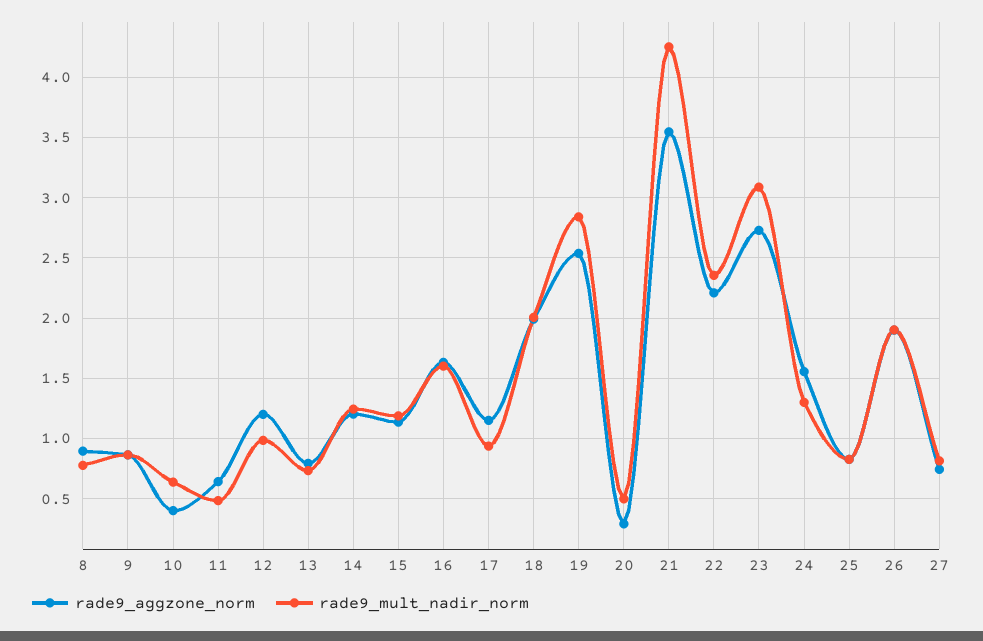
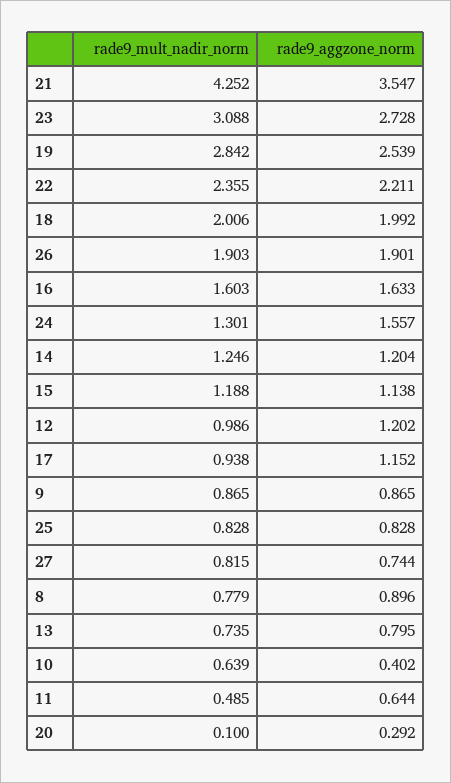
  {
    "rade9_aggzone_norm": {
      "8": 0.896,
      "9": 0.865,
      "10": 0.402,
      "11": 0.644,
      "12": 1.202,
      "13": 0.795,
      "14": 1.204,
      "15": 1.138,
      "16": 1.633,
      "17": 1.152,
      "18": 1.992,
      "19": 2.539,
      "20": 0.292,
      "21": 3.547,
      "22": 2.211,
      "23": 2.728,
      "24": 1.557,
      "25": 0.828,
      "26": 1.901,
      "27": 0.744
    },
    "rade9_mult_nadir_norm": {
      "8": 0.779,
      "9": 0.865,
      "10": 0.639,
      "11": 0.485,
      "12": 0.986,
      "13": 0.735,
      "14": 1.246,
      "15": 1.188,
      "16": 1.603,
      "17": 0.938,
      "18": 2.006,
      "19": 2.842,
-     "20": 0.5,
+     "20": 0.1,
      "21": 4.252,
      "22": 2.355,
      "23": 3.088,
      "24": 1.301,
      "25": 0.828,
      "26": 1.903,
      "27": 0.815
    }
  }

